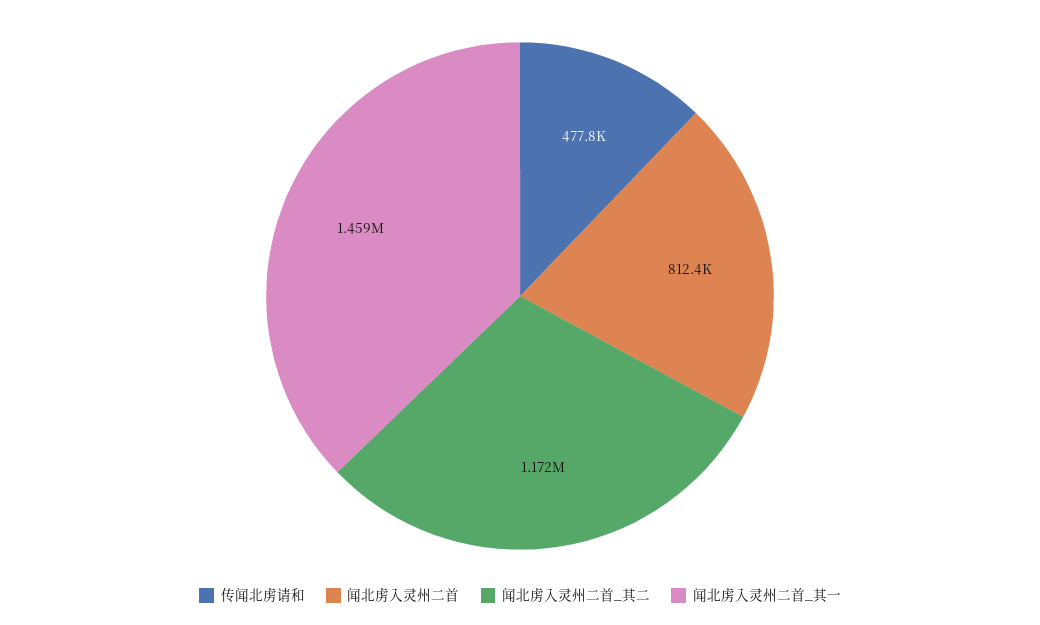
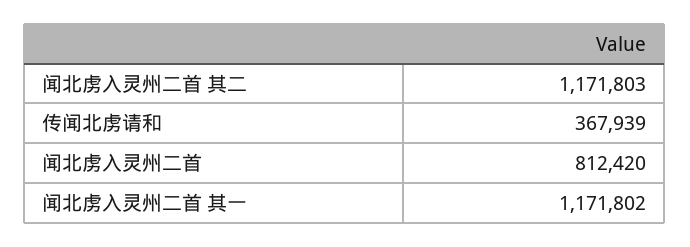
  {
-   "传闻北虏请和": 477800,
+   "传闻北虏请和": 367939,
    "闻北虏入灵州二首": 812420,
    "闻北虏入灵州二首_其二": 1171803,
-   "闻北虏入灵州二首_其一": 1459000
+   "闻北虏入灵州二首_其一": 1171802
  }

